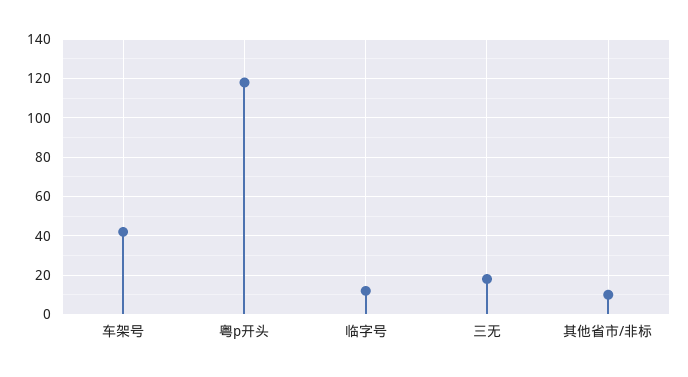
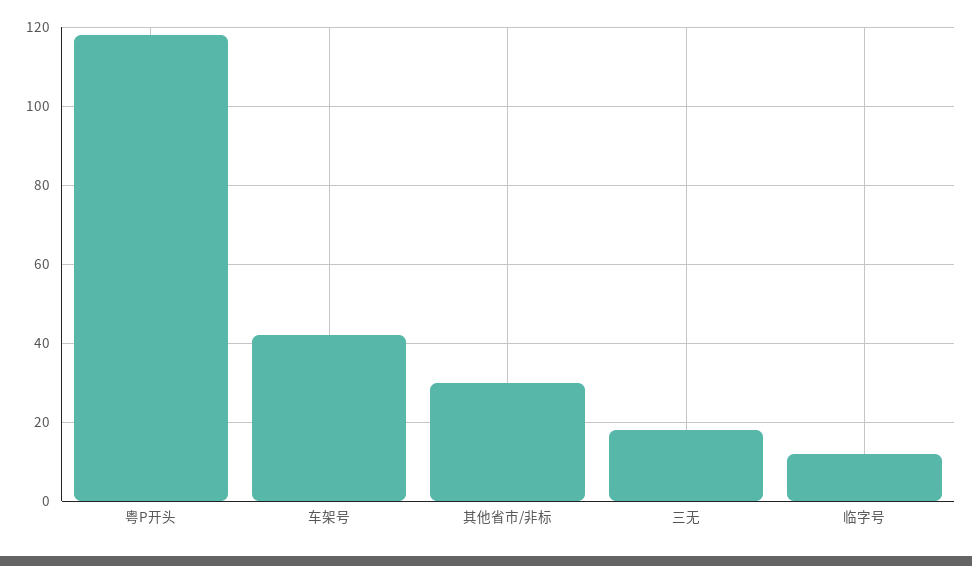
  {
    "车架号": 40,
    "粤p开头": 120,
    "临字号": 10,
    "三无": 20,
-   "其他省市/非标": 10
+   "其他省市/非标": 30
  }

